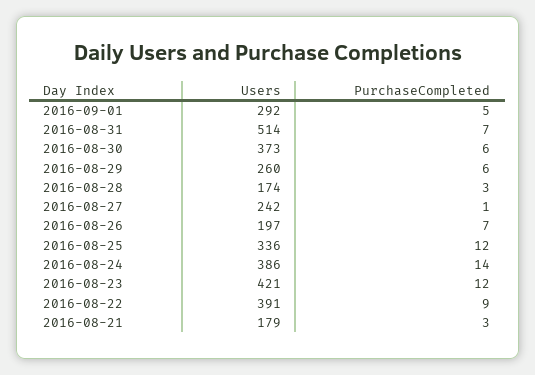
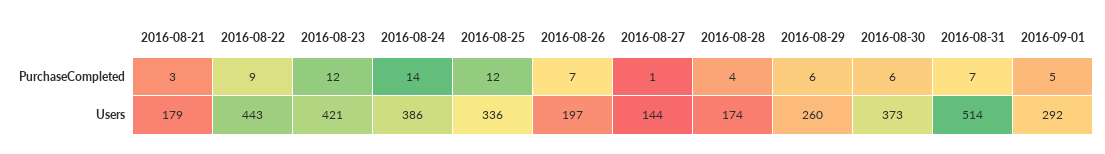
  {
    "Users": {
      "2016-09-01": 292,
      "2016-08-31": 514,
      "2016-08-30": 373,
      "2016-08-29": 260,
      "2016-08-28": 174,
-     "2016-08-27": 242,
+     "2016-08-27": 144,
      "2016-08-26": 197,
      "2016-08-25": 336,
      "2016-08-24": 386,
      "2016-08-23": 421,
-     "2016-08-22": 391,
+     "2016-08-22": 443,
      "2016-08-21": 179
    },
    "PurchaseCompleted": {
      "2016-09-01": 5,
      "2016-08-31": 7,
      "2016-08-30": 6,
      "2016-08-29": 6,
-     "2016-08-28": 3,
+     "2016-08-28": 4,
      "2016-08-27": 1,
      "2016-08-26": 7,
      "2016-08-25": 12,
      "2016-08-24": 14,
      "2016-08-23": 12,
      "2016-08-22": 9,
      "2016-08-21": 3
    }
  }

